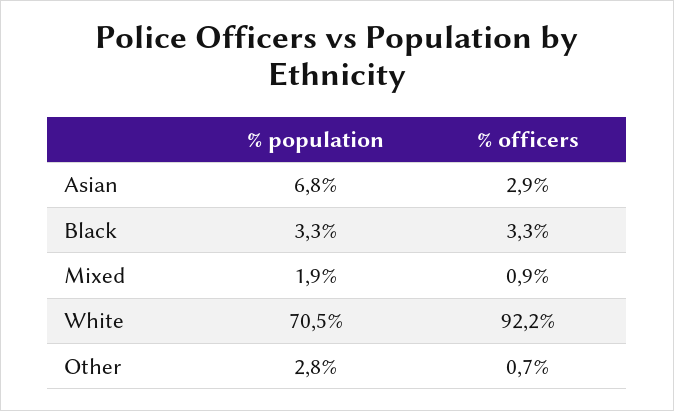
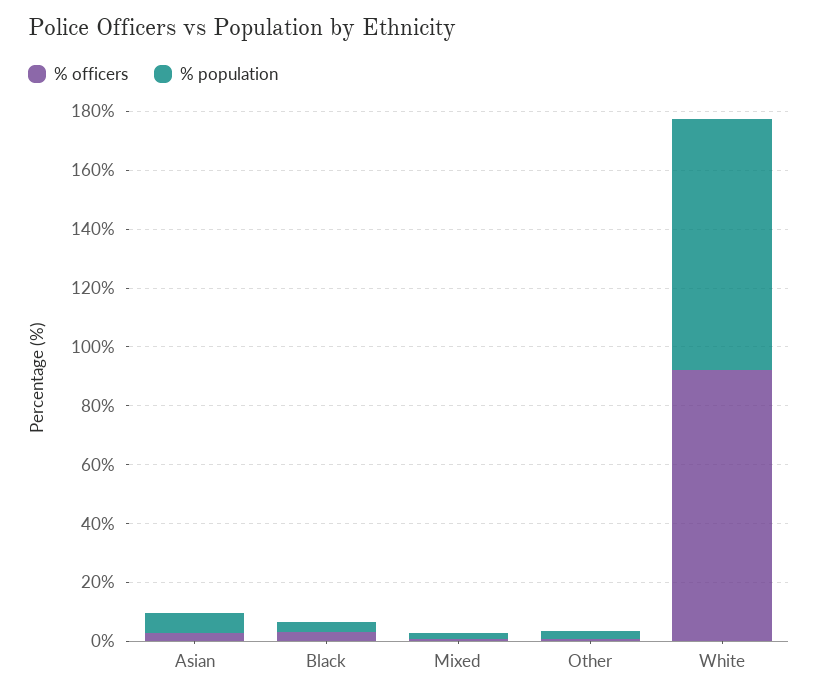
  {
    "% population": {
      "Asian": 6.8,
      "Black": 3.3,
      "Mixed": 1.9,
-     "White": 70.5,
+     "White": 85,
      "Other": 2.8
    },
    "% officers": {
      "Asian": 2.9,
      "Black": 3.3,
      "Mixed": 0.9,
      "White": 92.2,
      "Other": 0.7
    }
  }

